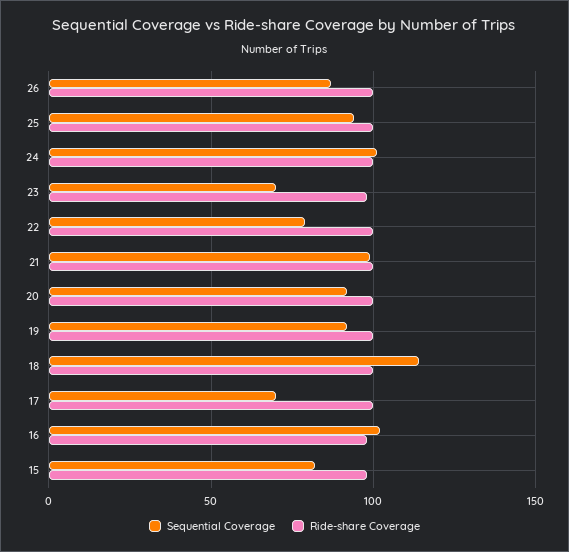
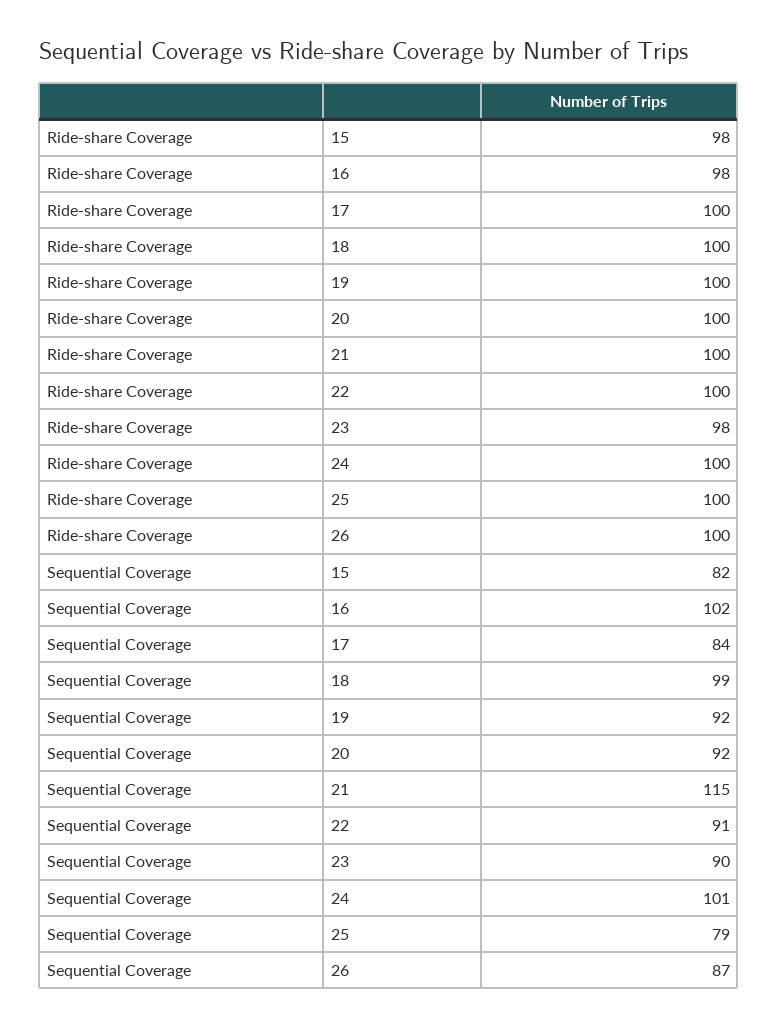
  {
    "Sequential Coverage": {
      "26": 87,
-     "25": 95,
+     "25": 79,
      "24": 101,
-     "23": 70,
+     "23": 90,
-     "22": 80,
+     "22": 91,
-     "21": 100,
+     "21": 115,
      "20": 92,
      "19": 92,
-     "18": 115,
+     "18": 99,
-     "17": 70,
+     "17": 84,
      "16": 102,
      "15": 82
    },
    "Ride-share Coverage": {
      "26": 100,
      "25": 100,
      "24": 100,
      "23": 98,
      "22": 100,
      "21": 100,
      "20": 100,
      "19": 100,
      "18": 100,
      "17": 100,
      "16": 98,
      "15": 98
    }
  }

